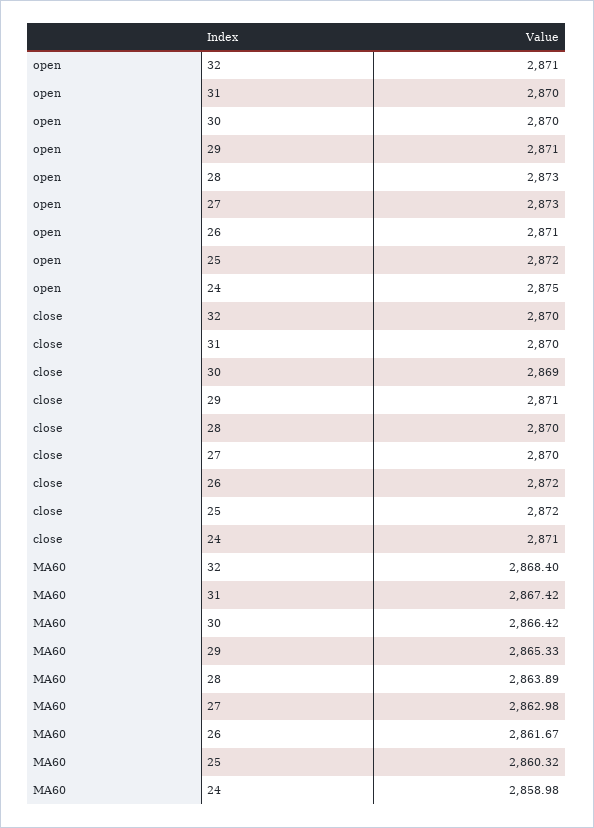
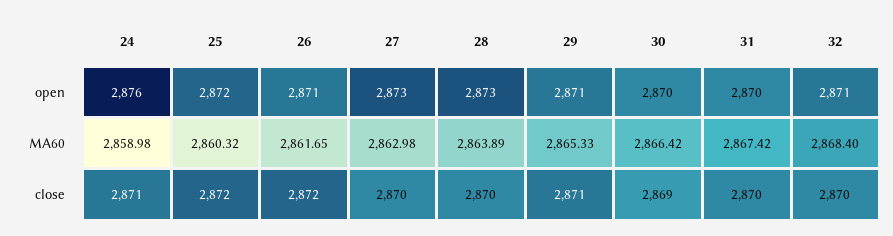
  {
    "open": {
      "32": 2871,
      "31": 2870,
      "30": 2870,
      "29": 2871,
      "28": 2873,
      "27": 2873,
      "26": 2871,
      "25": 2872,
-     "24": 2875
+     "24": 2876
    },
    "close": {
      "32": 2870,
      "31": 2870,
      "30": 2869,
      "29": 2871,
      "28": 2870,
      "27": 2870,
      "26": 2872,
      "25": 2872,
      "24": 2871
    },
    "MA60": {
      "32": 2868.4,
      "31": 2867.42,
      "30": 2866.42,
      "29": 2865.33,
      "28": 2863.89,
      "27": 2862.98,
-     "26": 2861.67,
+     "26": 2861.65,
      "25": 2860.32,
      "24": 2858.98
    }
  }

